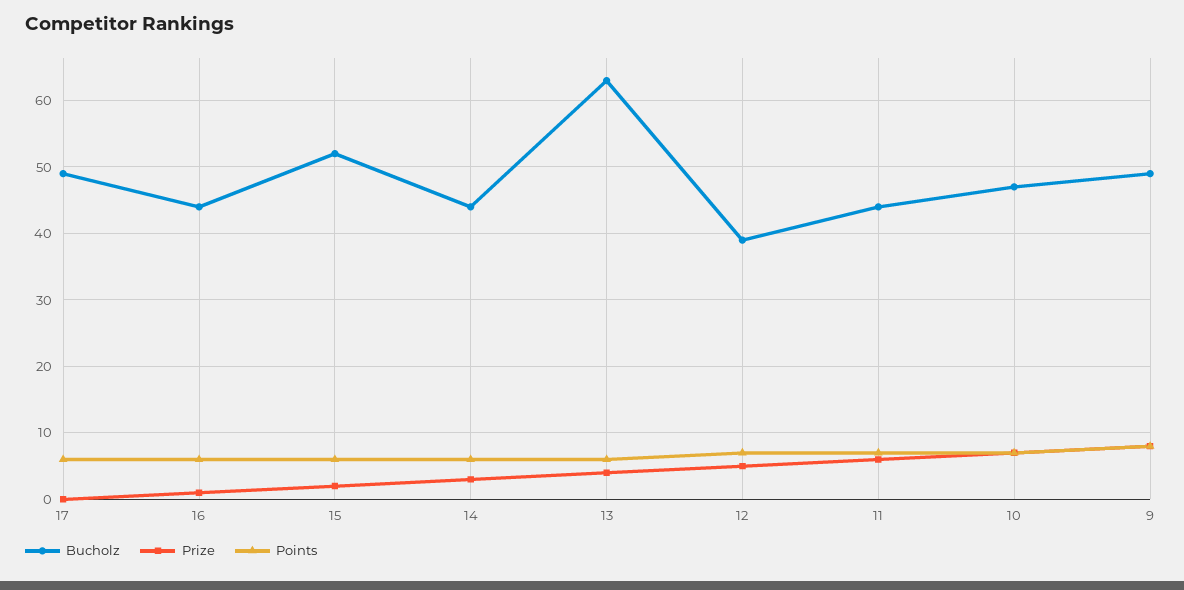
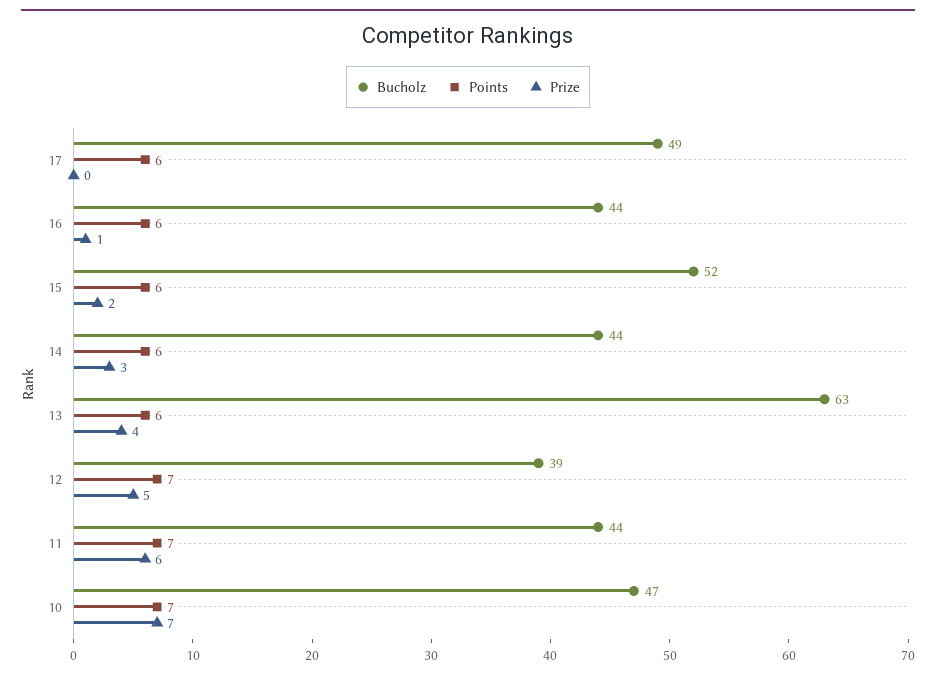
  {
    "Bucholz": {
      "17": 49,
      "16": 44,
      "15": 52,
      "14": 44,
      "13": 63,
      "12": 39,
      "11": 44,
-     "10": 47,
+     "10": 47
-     "9": 49
    },
    "Prize": {
      "17": 0,
      "16": 1,
      "15": 2,
      "14": 3,
      "13": 4,
      "12": 5,
      "11": 6,
-     "10": 7,
+     "10": 7
-     "9": 8
    },
    "Points": {
      "17": 6,
      "16": 6,
      "15": 6,
      "14": 6,
      "13": 6,
      "12": 7,
      "11": 7,
-     "10": 7,
+     "10": 7
-     "9": 8
    }
  }

